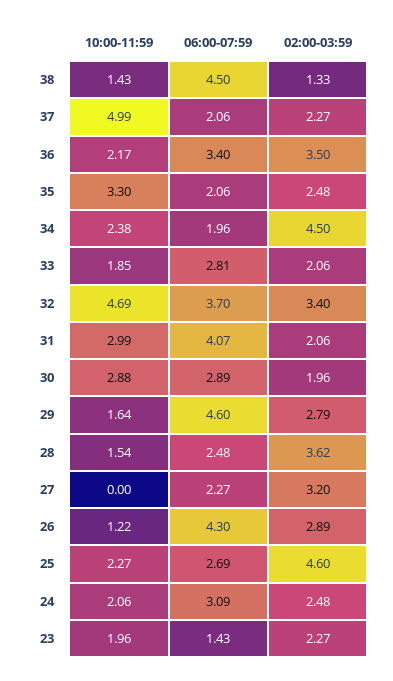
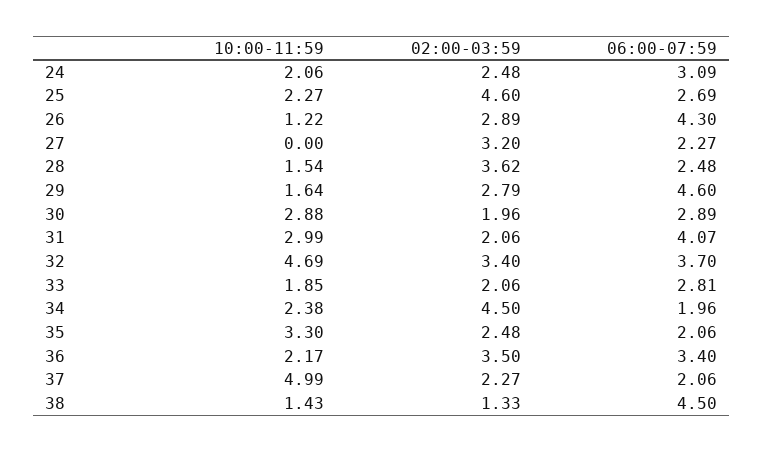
  {
    "10:00-11:59": {
      "38": 1.43,
      "37": 4.99,
      "36": 2.17,
      "35": 3.3,
      "34": 2.38,
      "33": 1.85,
      "32": 4.69,
      "31": 2.99,
      "30": 2.88,
      "29": 1.64,
      "28": 1.54,
      "27": 0,
      "26": 1.22,
      "25": 2.27,
-     "24": 2.06,
+     "24": 2.06
-     "23": 1.96
    },
    "06:00-07:59": {
      "38": 4.5,
      "37": 2.06,
      "36": 3.4,
      "35": 2.06,
      "34": 1.96,
      "33": 2.81,
      "32": 3.7,
      "31": 4.07,
      "30": 2.89,
      "29": 4.6,
      "28": 2.48,
      "27": 2.27,
      "26": 4.3,
      "25": 2.69,
-     "24": 3.09,
+     "24": 3.09
-     "23": 1.43
    },
    "02:00-03:59": {
      "38": 1.33,
      "37": 2.27,
      "36": 3.5,
      "35": 2.48,
      "34": 4.5,
      "33": 2.06,
      "32": 3.4,
      "31": 2.06,
      "30": 1.96,
      "29": 2.79,
      "28": 3.62,
      "27": 3.2,
      "26": 2.89,
      "25": 4.6,
-     "24": 2.48,
+     "24": 2.48
-     "23": 2.27
    }
  }

